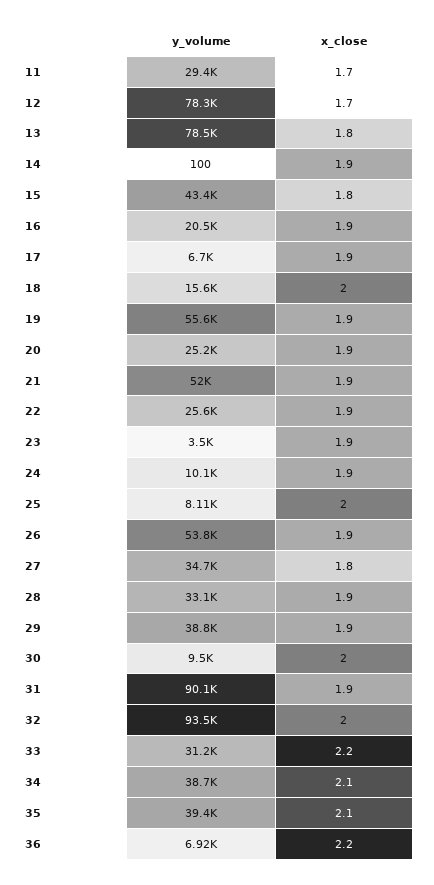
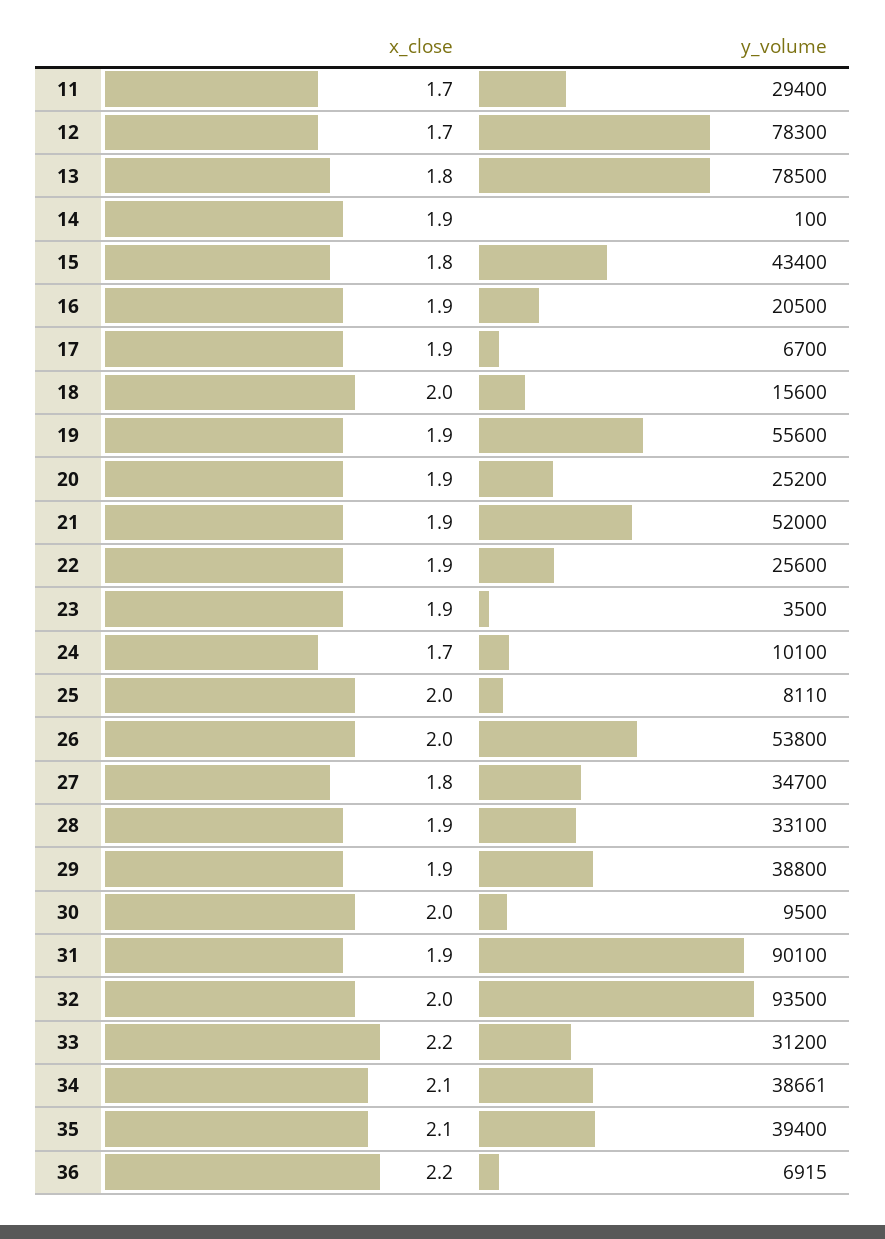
  {
    "y_volume": {
      "11": 29400,
      "12": 78300,
      "13": 78500,
      "14": 100,
      "15": 43400,
      "16": 20500,
      "17": 6700,
      "18": 15600,
      "19": 55600,
      "20": 25200,
      "21": 52000,
      "22": 25600,
      "23": 3500,
      "24": 10100,
      "25": 8110,
      "26": 53800,
      "27": 34700,
      "28": 33100,
      "29": 38800,
      "30": 9500,
      "31": 90100,
      "32": 93500,
      "33": 31200,
      "34": 38661,
      "35": 39400,
      "36": 6915
    },
    "x_close": {
      "11": 1.7,
      "12": 1.7,
      "13": 1.8,
      "14": 1.9,
      "15": 1.8,
      "16": 1.9,
      "17": 1.9,
      "18": 2,
      "19": 1.9,
      "20": 1.9,
      "21": 1.9,
      "22": 1.9,
      "23": 1.9,
-     "24": 1.9,
+     "24": 1.7,
      "25": 2,
-     "26": 1.9,
+     "26": 2,
      "27": 1.8,
      "28": 1.9,
      "29": 1.9,
      "30": 2,
      "31": 1.9,
      "32": 2,
      "33": 2.2,
      "34": 2.1,
      "35": 2.1,
      "36": 2.2
    }
  }

